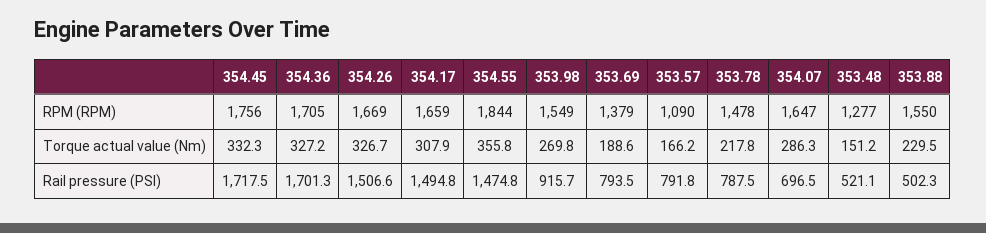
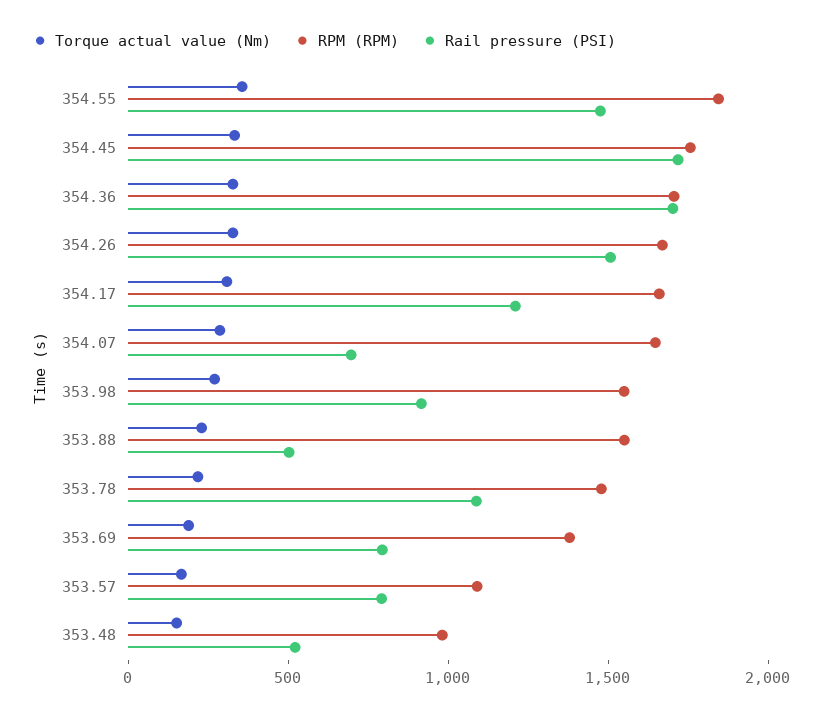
  {
    "RPM (RPM)": {
      "354.45": 1756,
      "354.36": 1705,
      "354.26": 1669,
      "354.17": 1659,
      "354.55": 1844,
      "353.98": 1549,
      "353.69": 1379,
      "353.57": 1090,
      "353.78": 1478,
      "354.07": 1647,
-     "353.48": 1277,
+     "353.48": 1000,
      "353.88": 1550
    },
    "Torque actual value (Nm)": {
      "354.45": 332.3,
      "354.36": 327.2,
      "354.26": 326.7,
      "354.17": 307.9,
      "354.55": 355.8,
      "353.98": 269.8,
      "353.69": 188.6,
      "353.57": 166.2,
      "353.78": 217.8,
      "354.07": 286.3,
      "353.48": 151.2,
      "353.88": 229.5
    },
    "Rail pressure (PSI)": {
      "354.45": 1717.5,
      "354.36": 1701.3,
      "354.26": 1506.6,
-     "354.17": 1494.8,
+     "354.17": 1200,
      "354.55": 1474.8,
      "353.98": 915.7,
      "353.69": 793.5,
      "353.57": 791.8,
-     "353.78": 787.5,
+     "353.78": 1100,
      "354.07": 696.5,
      "353.48": 521.1,
      "353.88": 502.3
    }
  }

